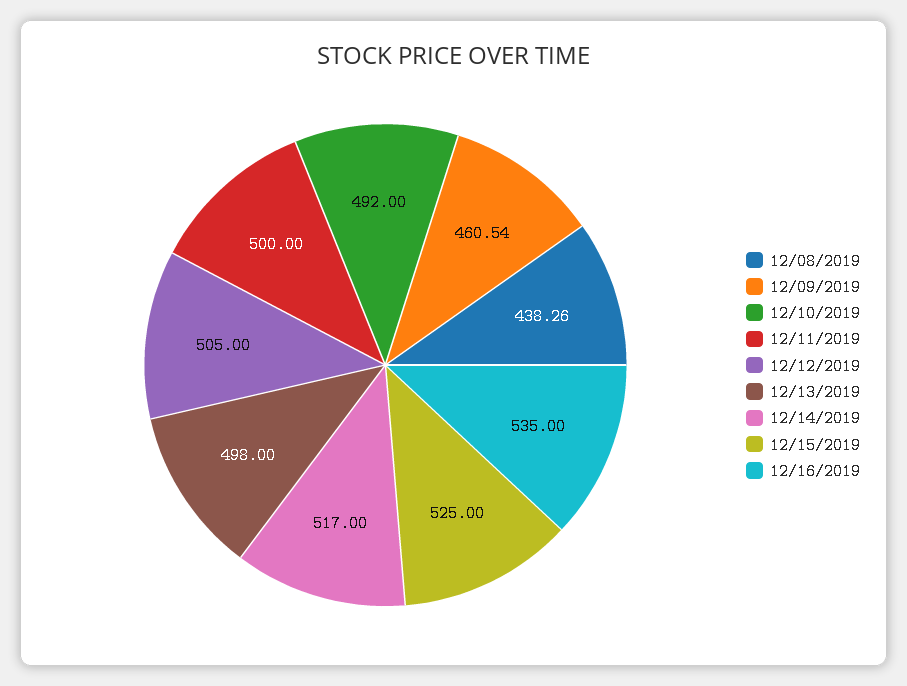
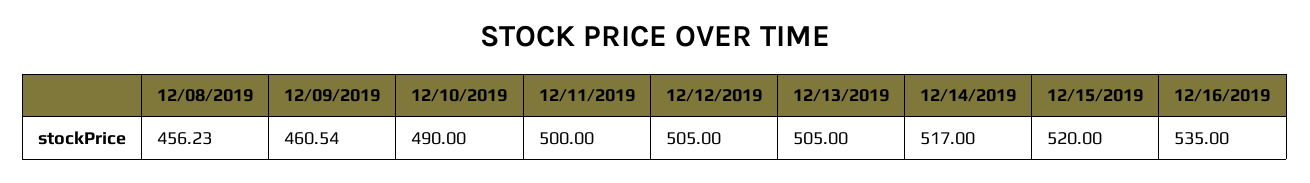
  {
-   "12/08/2019": 438.26,
+   "12/08/2019": 456.23,
    "12/09/2019": 460.54,
-   "12/10/2019": 492,
+   "12/10/2019": 490,
    "12/11/2019": 500,
    "12/12/2019": 505,
-   "12/13/2019": 498,
+   "12/13/2019": 505,
    "12/14/2019": 517,
-   "12/15/2019": 525,
+   "12/15/2019": 520,
    "12/16/2019": 535
  }

